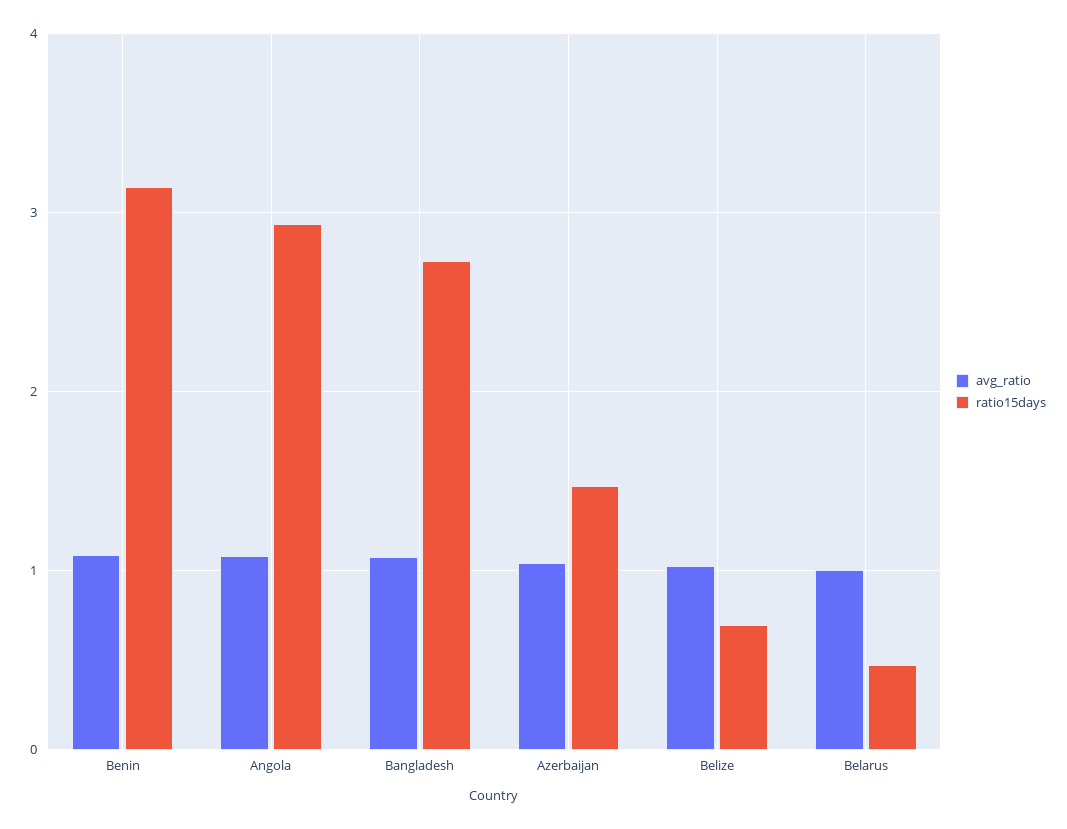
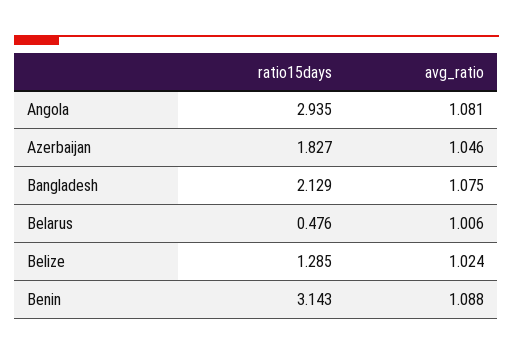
  {
    "avg_ratio": {
      "Benin": 1.088,
      "Angola": 1.081,
      "Bangladesh": 1.075,
      "Azerbaijan": 1.046,
      "Belize": 1.024,
      "Belarus": 1.006
    },
    "ratio15days": {
      "Benin": 3.143,
      "Angola": 2.935,
-     "Bangladesh": 2.7,
+     "Bangladesh": 2.129,
-     "Azerbaijan": 1.5,
+     "Azerbaijan": 1.827,
-     "Belize": 0.7,
+     "Belize": 1.285,
      "Belarus": 0.476
    }
  }

